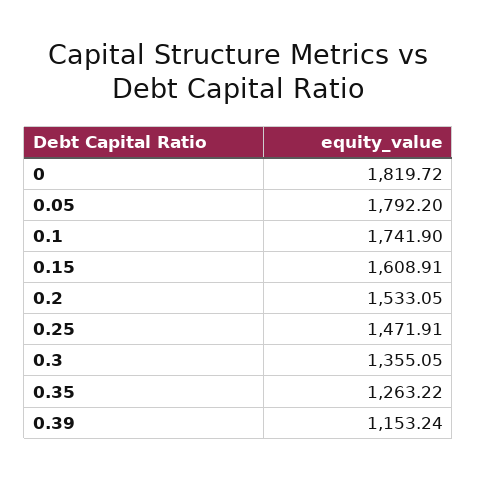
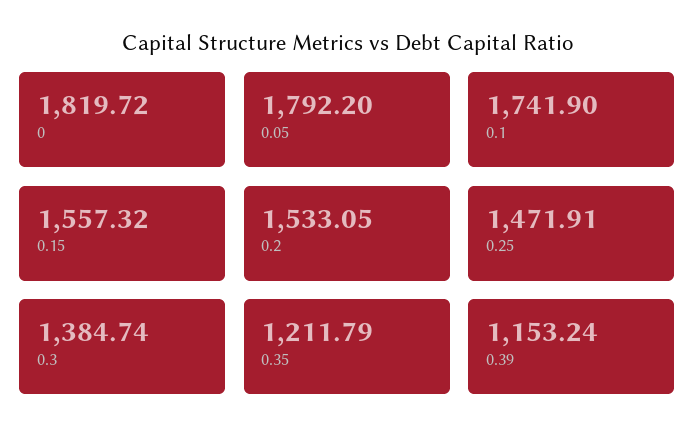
  {
    "0": 1819.72,
    "0.05": 1792.2,
    "0.1": 1741.9,
-   "0.15": 1608.91,
+   "0.15": 1557.32,
    "0.2": 1533.05,
    "0.25": 1471.91,
-   "0.3": 1355.05,
+   "0.3": 1384.74,
-   "0.35": 1263.22,
+   "0.35": 1211.79,
    "0.39": 1153.24
  }

